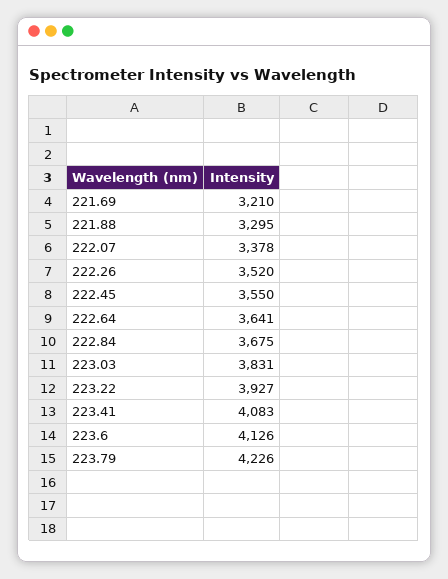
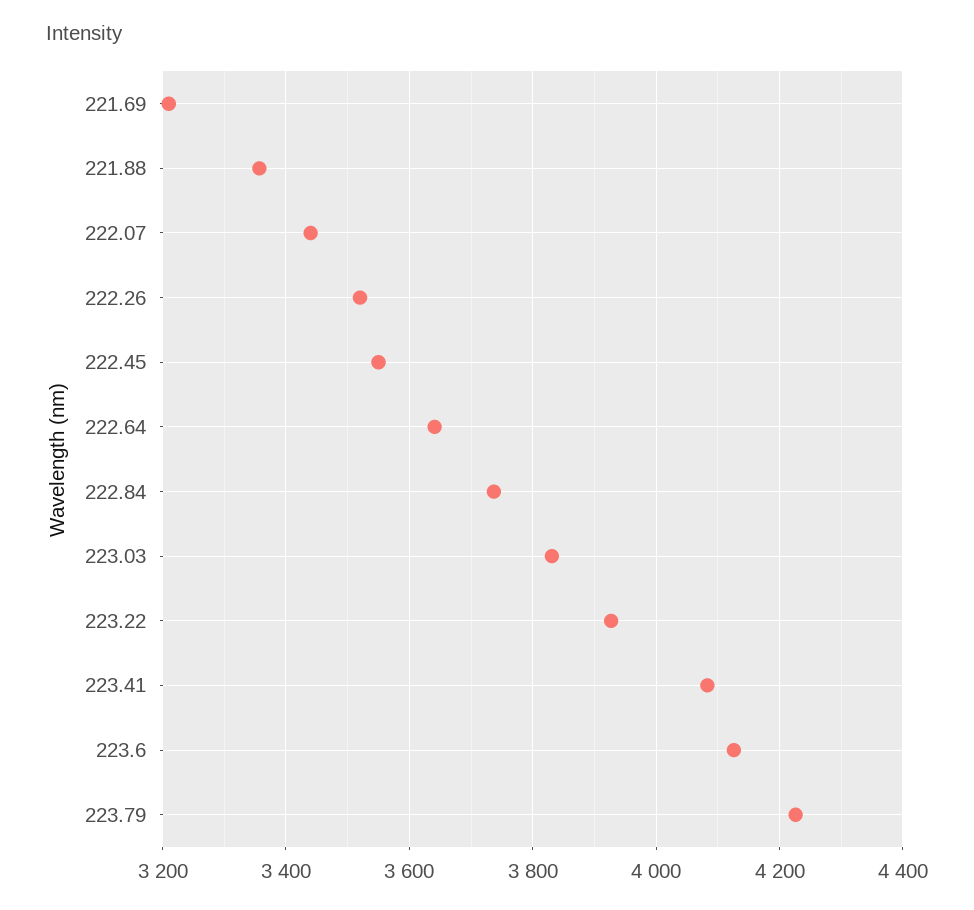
  {
    "221.69": 3210,
-   "221.88": 3295,
+   "221.88": 3360,
-   "222.07": 3378,
+   "222.07": 3440,
    "222.26": 3520,
    "222.45": 3550,
    "222.64": 3641,
-   "222.84": 3675,
+   "222.84": 3740,
    "223.03": 3831,
    "223.22": 3927,
    "223.41": 4083,
    "223.6": 4126,
    "223.79": 4226
  }

